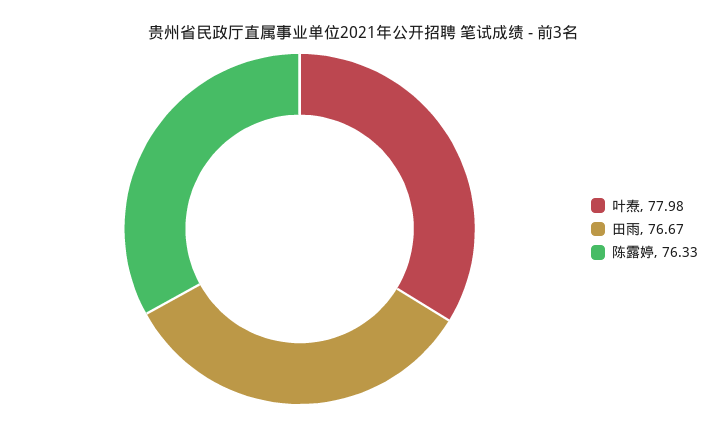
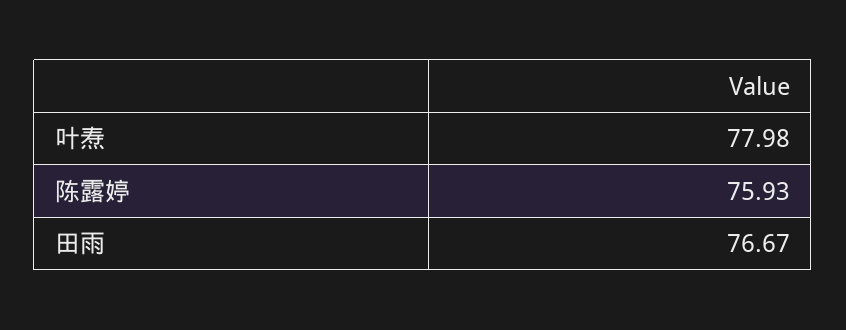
  {
    "叶焘": 77.98,
    "田雨": 76.67,
-   "陈露婷": 76.33
+   "陈露婷": 75.93
  }

